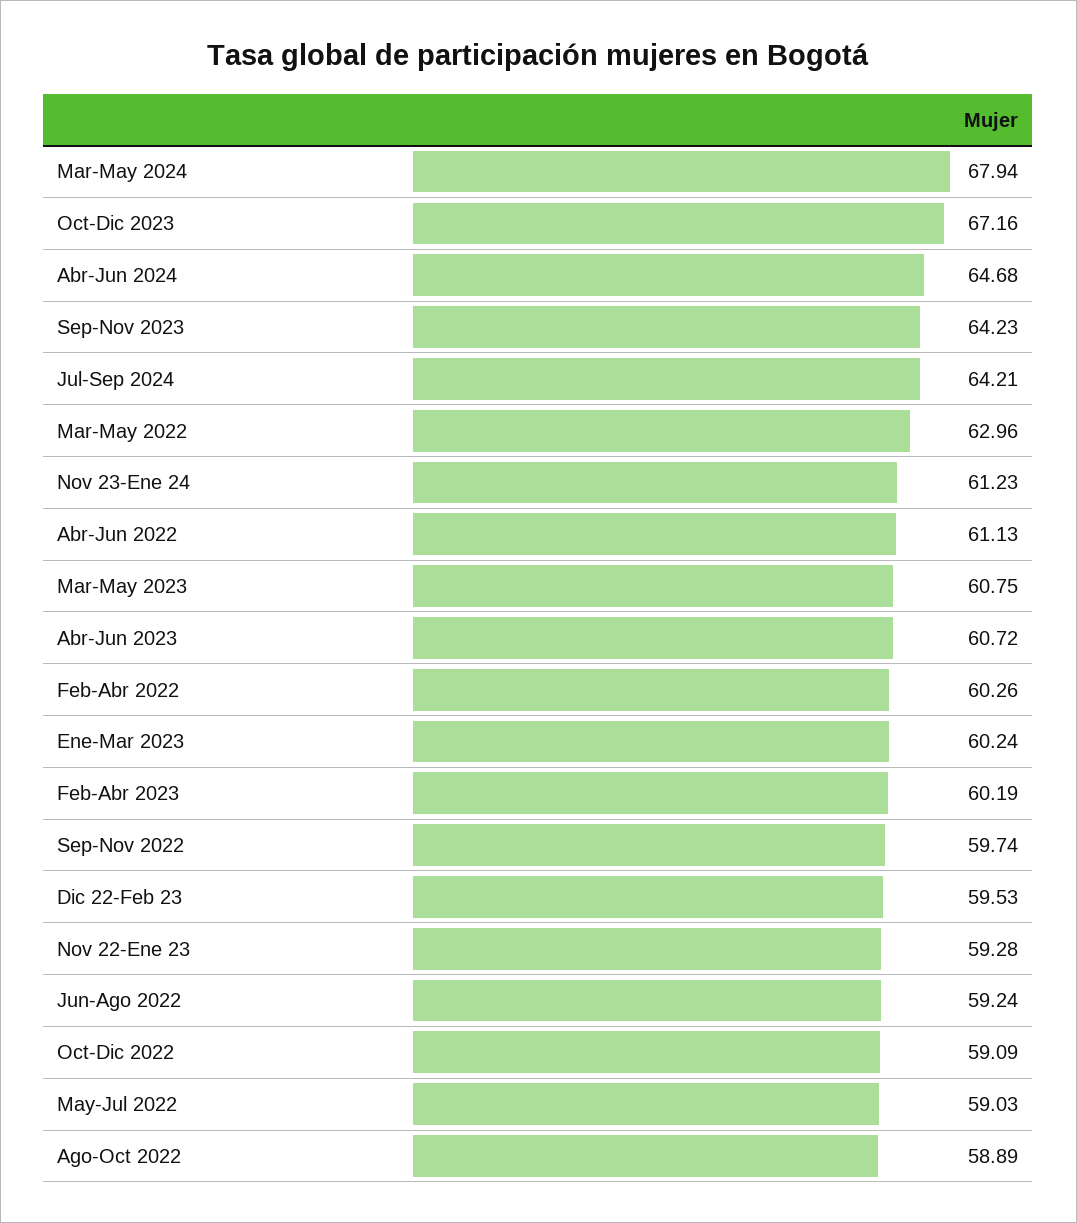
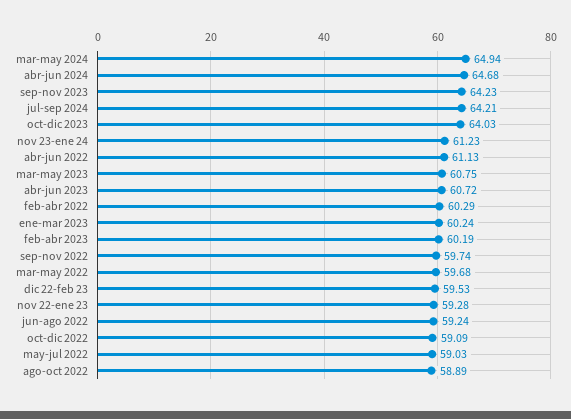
  {
-   "Mar-May 2024": 67.94,
+   "Mar-May 2024": 64.94,
-   "Oct-Dic 2023": 67.16,
+   "Oct-Dic 2023": 64.03,
    "Abr-Jun 2024": 64.68,
    "Sep-Nov 2023": 64.23,
    "Jul-Sep 2024": 64.21,
-   "Mar-May 2022": 62.96,
+   "Mar-May 2022": 59.68,
    "Nov 23-Ene 24": 61.23,
    "Abr-Jun 2022": 61.13,
    "Mar-May 2023": 60.75,
    "Abr-Jun 2023": 60.72,
-   "Feb-Abr 2022": 60.26,
+   "Feb-Abr 2022": 60.29,
    "Ene-Mar 2023": 60.24,
    "Feb-Abr 2023": 60.19,
    "Sep-Nov 2022": 59.74,
    "Dic 22-Feb 23": 59.53,
    "Nov 22-Ene 23": 59.28,
    "Jun-Ago 2022": 59.24,
    "Oct-Dic 2022": 59.09,
    "May-Jul 2022": 59.03,
    "Ago-Oct 2022": 58.89
  }

